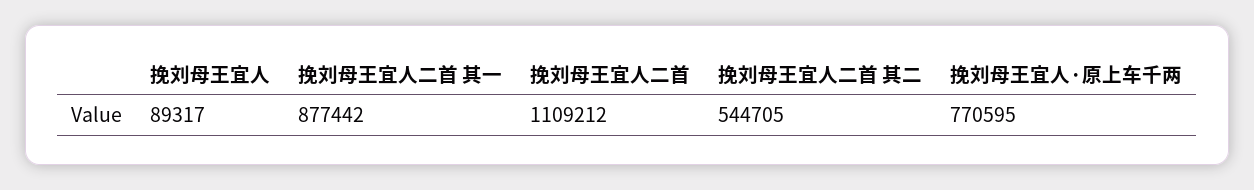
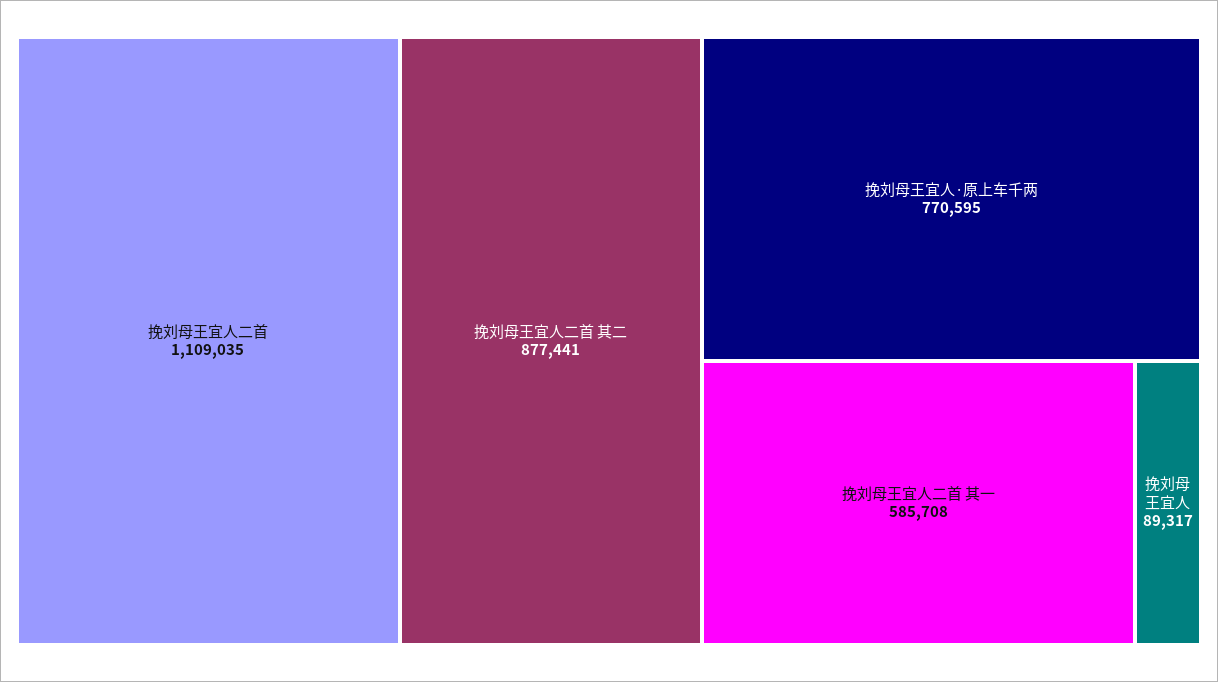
  {
    "挽刘母王宜人": 89317,
-   "挽刘母王宜人二首 其一": 877442,
+   "挽刘母王宜人二首 其一": 585708,
-   "挽刘母王宜人二首": 1109212,
+   "挽刘母王宜人二首": 1109035,
-   "挽刘母王宜人二首 其二": 544705,
+   "挽刘母王宜人二首 其二": 877441,
    "挽刘母王宜人·原上车千两": 770595
  }

